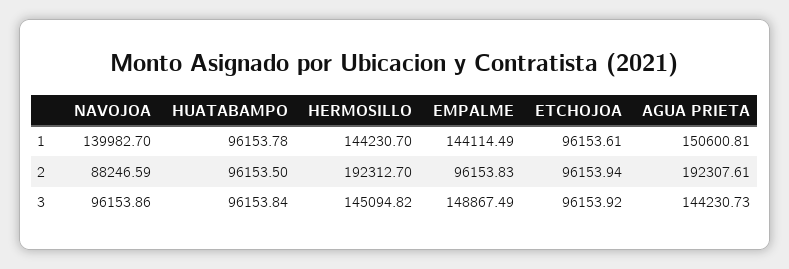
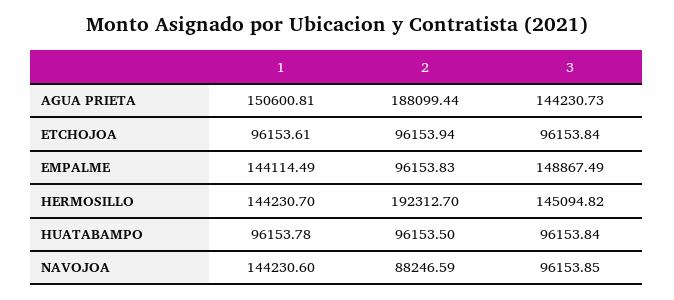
  {
    "NAVOJOA": {
-     "1": 139982.7,
+     "1": 144230.6,
      "2": 88246.59,
-     "3": 96153.86
+     "3": 96153.85
    },
    "HUATABAMPO": {
      "1": 96153.78,
      "2": 96153.5,
      "3": 96153.84
    },
    "HERMOSILLO": {
      "1": 144230.7,
      "2": 192312.7,
      "3": 145094.82
    },
    "EMPALME": {
      "1": 144114.49,
      "2": 96153.83,
      "3": 148867.49
    },
    "ETCHOJOA": {
      "1": 96153.61,
      "2": 96153.94,
-     "3": 96153.92
+     "3": 96153.84
    },
    "AGUA PRIETA": {
      "1": 150600.81,
-     "2": 192307.61,
+     "2": 188099.44,
      "3": 144230.73
    }
  }

